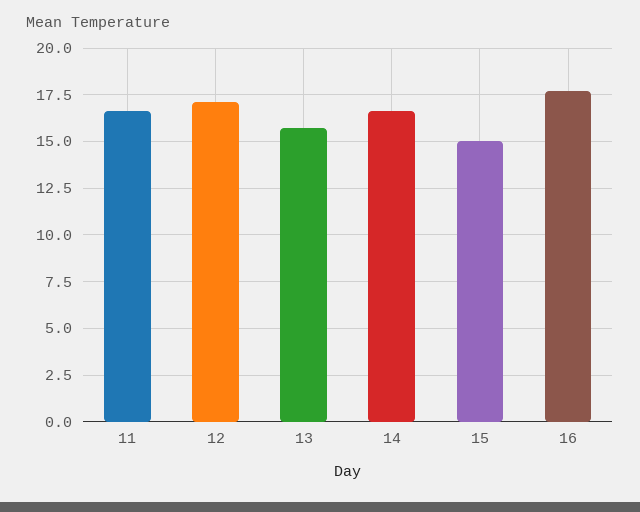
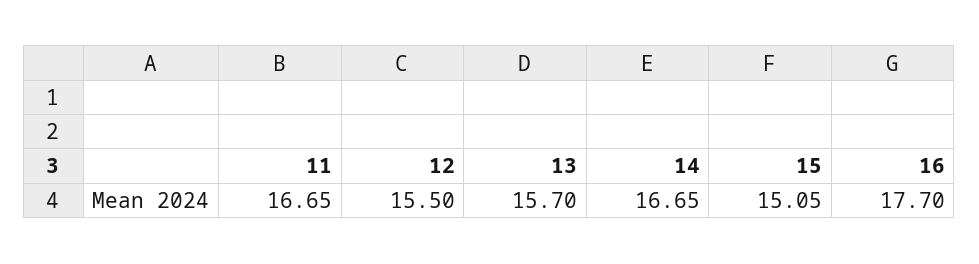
  {
    "11": 16.65,
-   "12": 17,
+   "12": 15.5,
    "13": 15.7,
    "14": 16.65,
    "15": 15.05,
    "16": 17.7
  }

